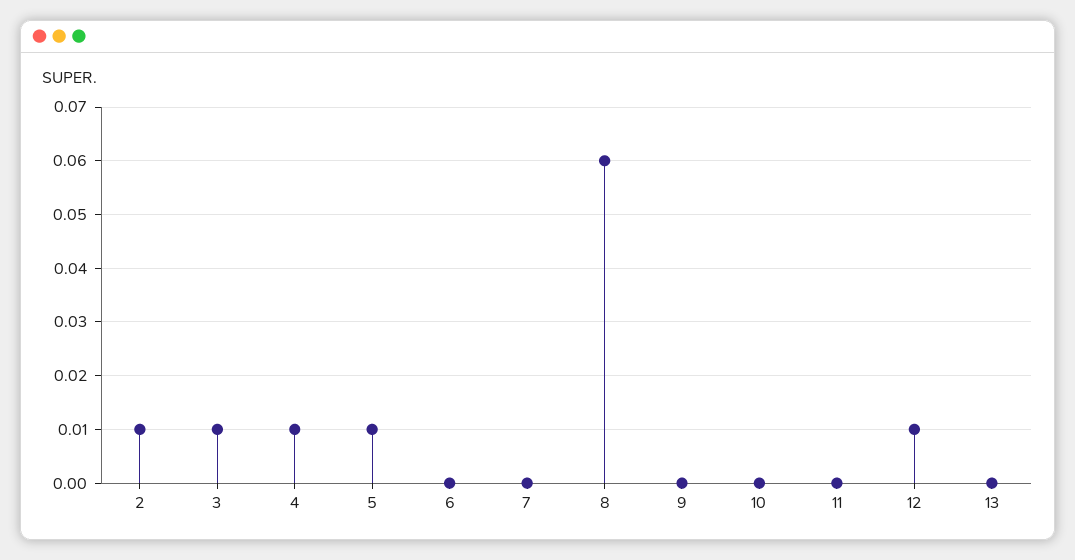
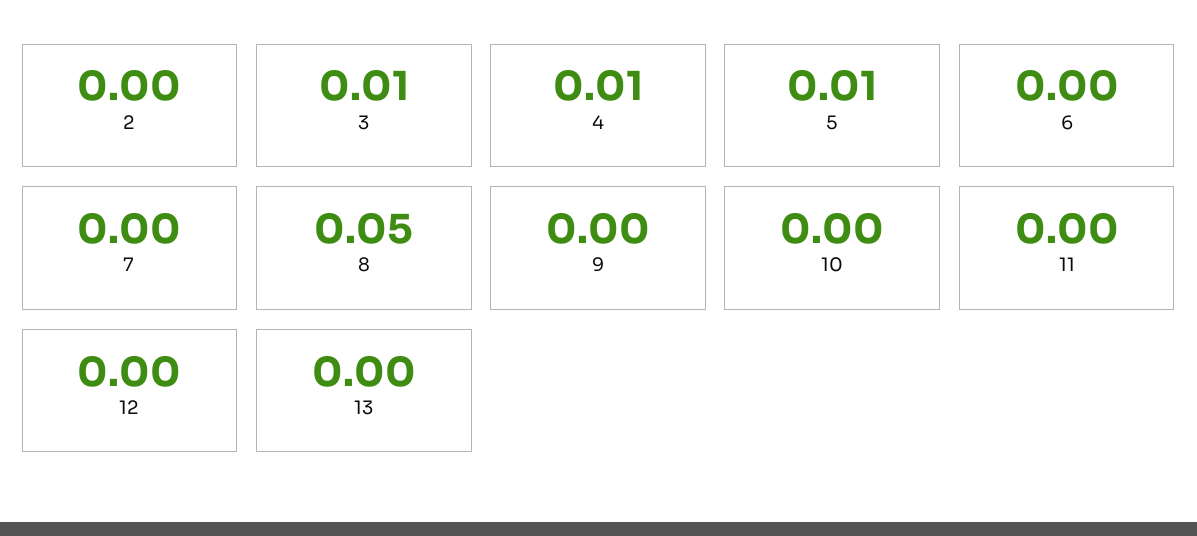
  {
-   "2": 0.01,
+   "2": 0,
    "3": 0.01,
    "4": 0.01,
    "5": 0.01,
    "6": 0,
    "7": 0,
-   "8": 0.06,
+   "8": 0.05,
    "9": 0,
    "10": 0,
    "11": 0,
-   "12": 0.01,
+   "12": 0,
    "13": 0
  }

